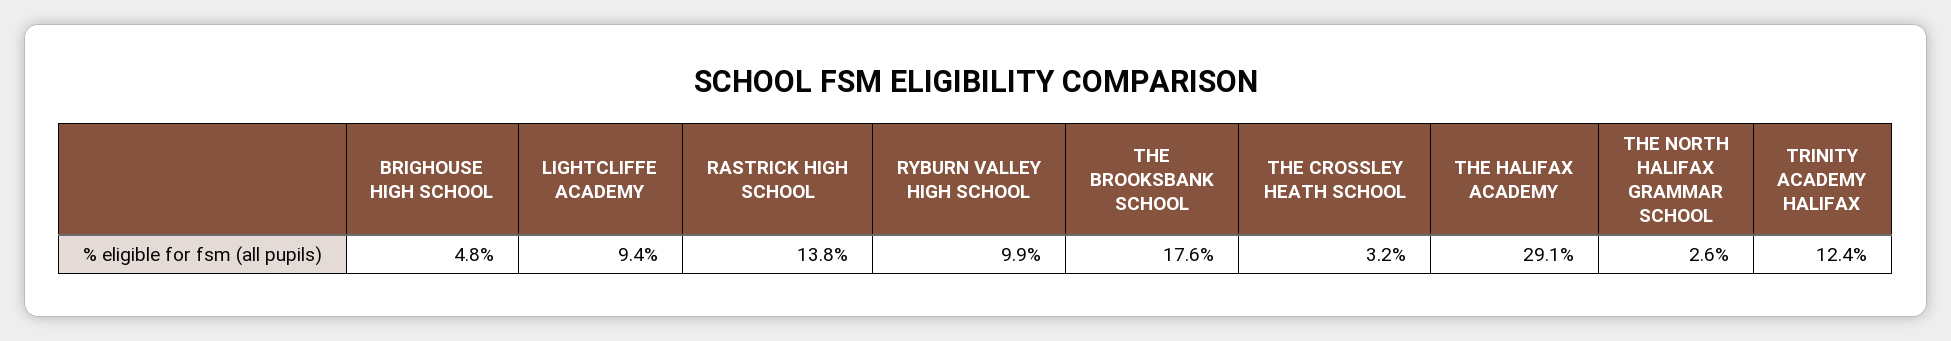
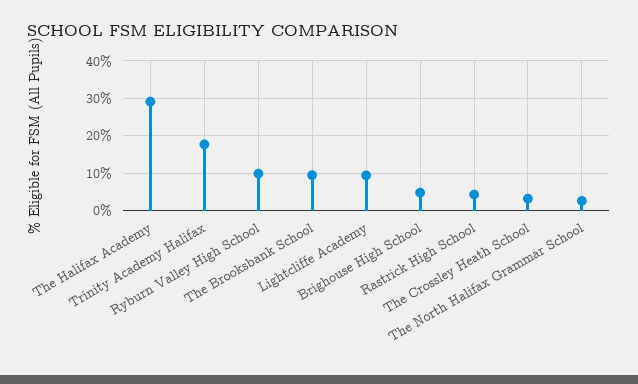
  {
    "BRIGHOUSE HIGH SCHOOL": 4.8,
    "LIGHTCLIFFE ACADEMY": 9.4,
-   "RASTRICK HIGH SCHOOL": 13.8,
+   "RASTRICK HIGH SCHOOL": 4,
    "RYBURN VALLEY HIGH SCHOOL": 9.9,
-   "THE BROOKSBANK SCHOOL": 17.6,
+   "THE BROOKSBANK SCHOOL": 10,
    "THE CROSSLEY HEATH SCHOOL": 3.2,
    "THE HALIFAX ACADEMY": 29.1,
    "THE NORTH HALIFAX GRAMMAR SCHOOL": 2.6,
-   "TRINITY ACADEMY HALIFAX": 12.4
+   "TRINITY ACADEMY HALIFAX": 18
  }

